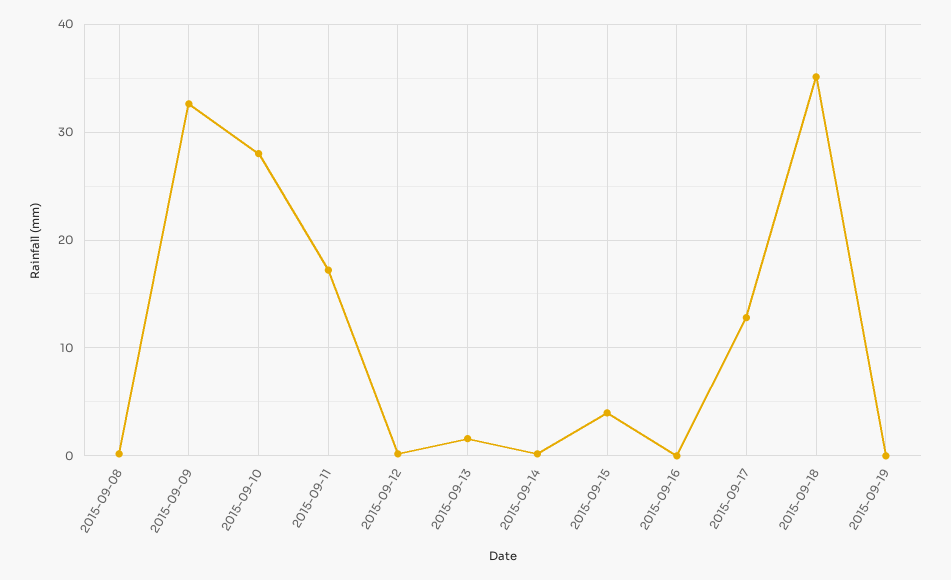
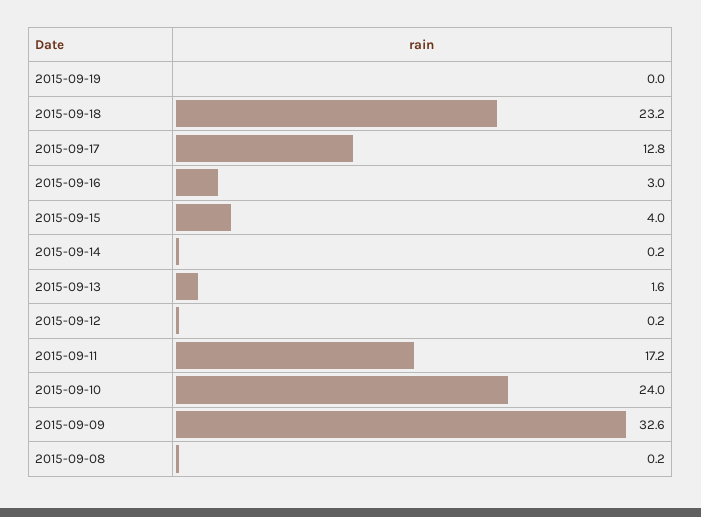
  {
    "2015-09-08": 0.2,
    "2015-09-09": 32.6,
-   "2015-09-10": 28,
+   "2015-09-10": 24,
    "2015-09-11": 17.2,
    "2015-09-12": 0.2,
    "2015-09-13": 1.6,
    "2015-09-14": 0.2,
    "2015-09-15": 4,
-   "2015-09-16": 0,
+   "2015-09-16": 3,
    "2015-09-17": 12.8,
-   "2015-09-18": 35,
+   "2015-09-18": 23.2,
    "2015-09-19": 0
  }

